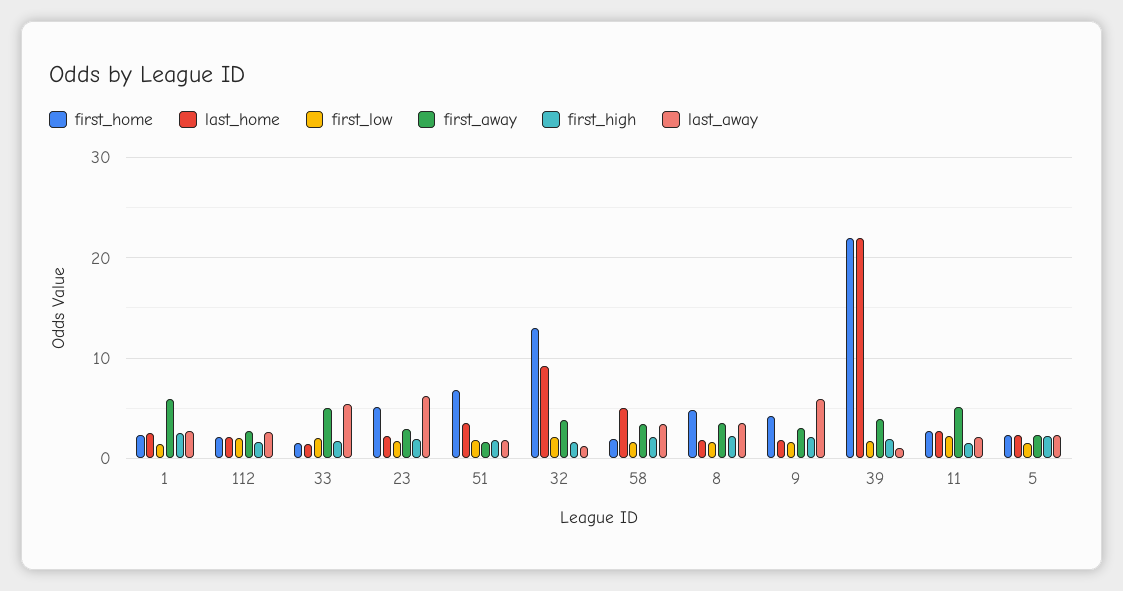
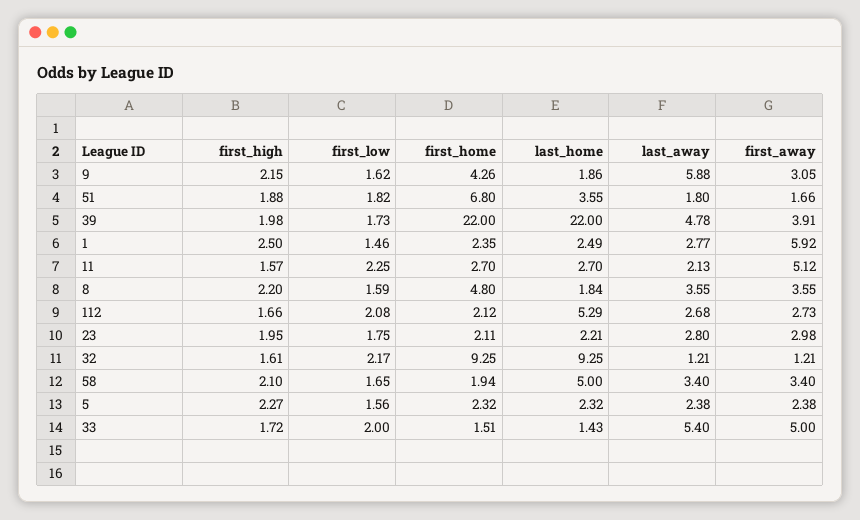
  {
    "first_home": {
      "1": 2.35,
      "112": 2.12,
      "33": 1.51,
-     "23": 5,
+     "23": 2.11,
      "51": 6.8,
-     "32": 13,
+     "32": 9.25,
      "58": 1.94,
      "8": 4.8,
      "9": 4.26,
      "39": 22,
      "11": 2.7,
      "5": 2.32
    },
    "last_home": {
      "1": 2.49,
-     "112": 2,
+     "112": 5.29,
      "33": 1.43,
      "23": 2.21,
      "51": 3.55,
      "32": 9.25,
      "58": 5,
      "8": 1.84,
      "9": 1.86,
      "39": 22,
      "11": 2.7,
      "5": 2.32
    },
    "first_low": {
      "1": 1.46,
      "112": 2.08,
      "33": 2,
      "23": 1.75,
      "51": 1.82,
      "32": 2.17,
      "58": 1.65,
      "8": 1.59,
      "9": 1.62,
      "39": 1.73,
      "11": 2.25,
      "5": 1.56
    },
    "first_away": {
      "1": 5.92,
      "112": 2.73,
      "33": 5,
      "23": 2.98,
      "51": 1.66,
-     "32": 4,
+     "32": 1.21,
      "58": 3.4,
      "8": 3.55,
      "9": 3.05,
      "39": 3.91,
      "11": 5.12,
      "5": 2.38
    },
    "first_high": {
      "1": 2.5,
      "112": 1.66,
      "33": 1.72,
      "23": 1.95,
      "51": 1.88,
      "32": 1.61,
      "58": 2.1,
      "8": 2.2,
      "9": 2.15,
      "39": 1.98,
      "11": 1.57,
      "5": 2.27
    },
    "last_away": {
      "1": 2.77,
      "112": 2.68,
      "33": 5.4,
-     "23": 6,
+     "23": 2.8,
      "51": 1.8,
      "32": 1.21,
      "58": 3.4,
      "8": 3.55,
      "9": 5.88,
-     "39": 1,
+     "39": 4.78,
      "11": 2.13,
      "5": 2.38
    }
  }

